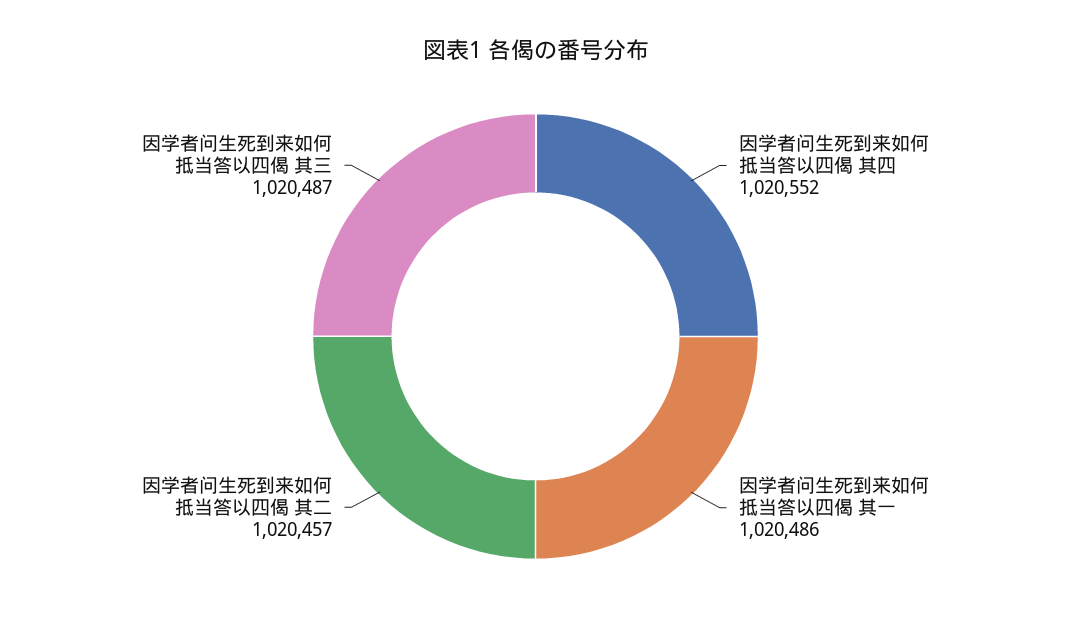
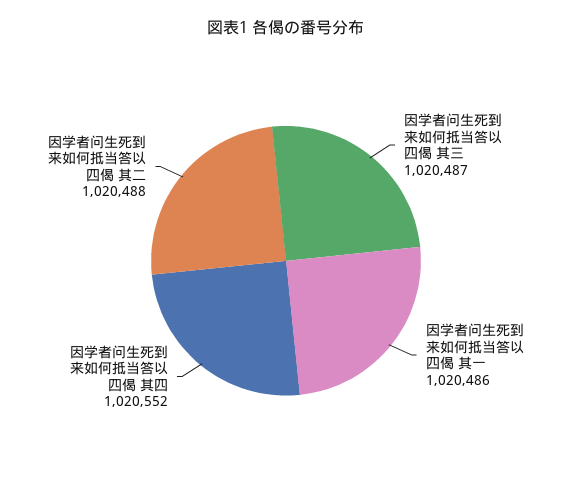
  {
    "因学者问生死到来如何抵当答以四偈 其四": 1020552,
    "因学者问生死到来如何抵当答以四偈 其一": 1020486,
-   "因学者问生死到来如何抵当答以四偈 其二": 1020457,
+   "因学者问生死到来如何抵当答以四偈 其二": 1020488,
    "因学者问生死到来如何抵当答以四偈 其三": 1020487
  }

